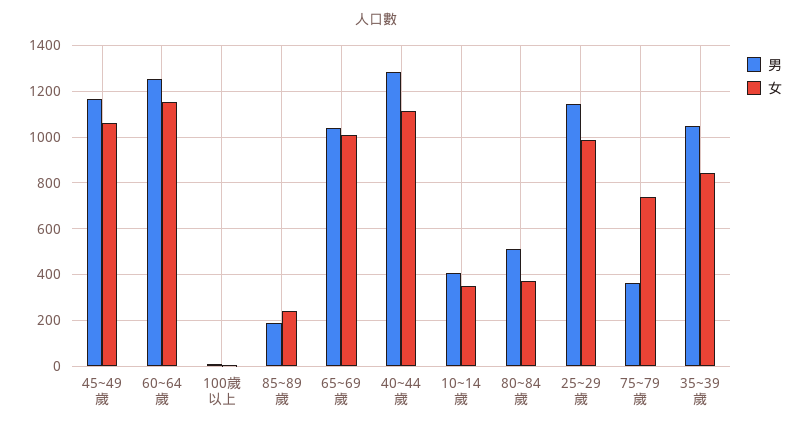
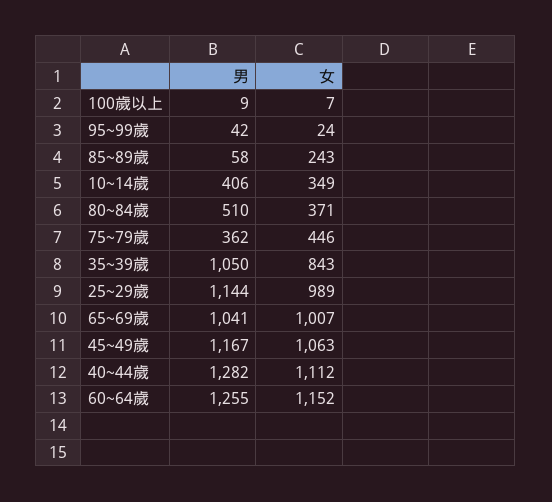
  {
    "男": {
      "45~49歲": 1167,
      "60~64歲": 1255,
      "100歲以上": 9,
-     "85~89歲": 200,
+     "85~89歲": 58,
      "65~69歲": 1041,
      "40~44歲": 1282,
      "10~14歲": 406,
      "80~84歲": 510,
      "25~29歲": 1144,
      "75~79歲": 362,
-     "35~39歲": 1050
+     "35~39歲": 1050,
+     "95~99歲": 42
    },
    "女": {
      "45~49歲": 1063,
      "60~64歲": 1152,
      "100歲以上": 7,
      "85~89歲": 243,
      "65~69歲": 1007,
      "40~44歲": 1112,
      "10~14歲": 349,
      "80~84歲": 371,
      "25~29歲": 989,
-     "75~79歲": 750,
+     "75~79歲": 446,
-     "35~39歲": 843
+     "35~39歲": 843,
+     "95~99歲": 24
    }
  }

